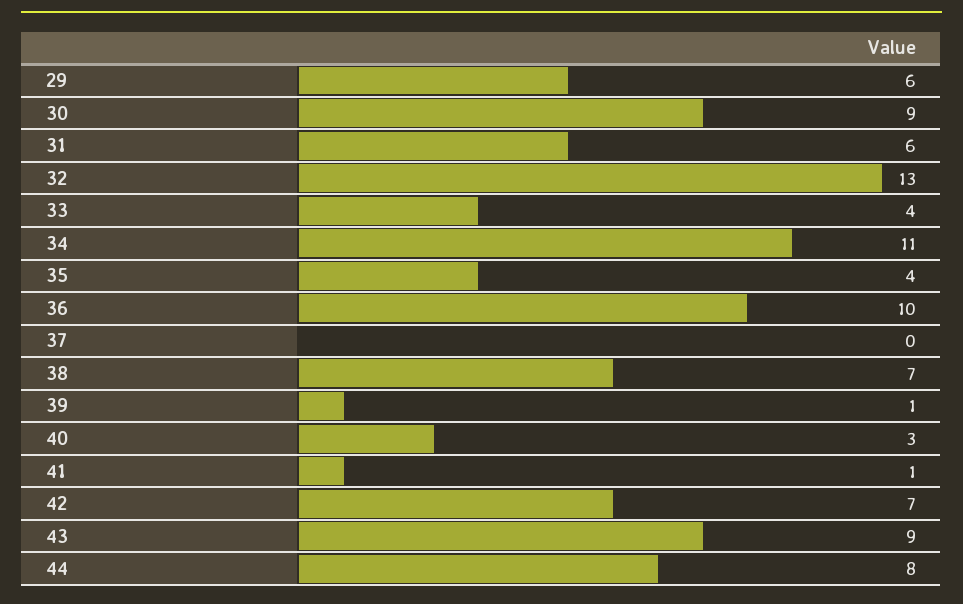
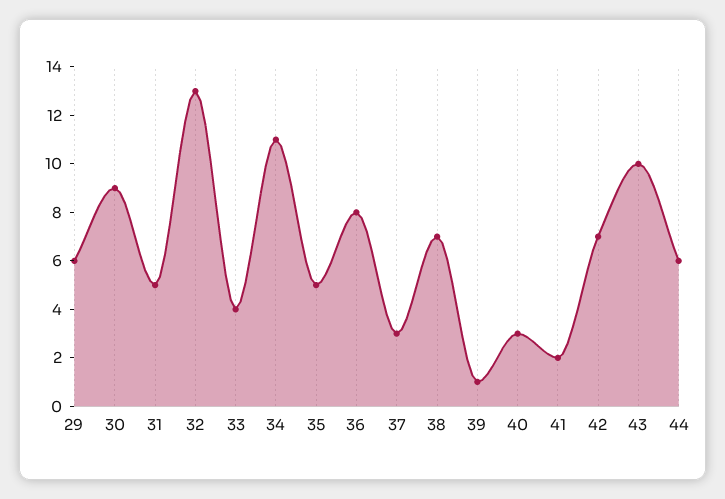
  {
    "29": 6,
    "30": 9,
-   "31": 6,
+   "31": 5,
    "32": 13,
    "33": 4,
    "34": 11,
-   "35": 4,
+   "35": 5,
-   "36": 10,
+   "36": 8,
-   "37": 0,
+   "37": 3,
    "38": 7,
    "39": 1,
    "40": 3,
-   "41": 1,
+   "41": 2,
    "42": 7,
-   "43": 9,
+   "43": 10,
-   "44": 8
+   "44": 6
  }

